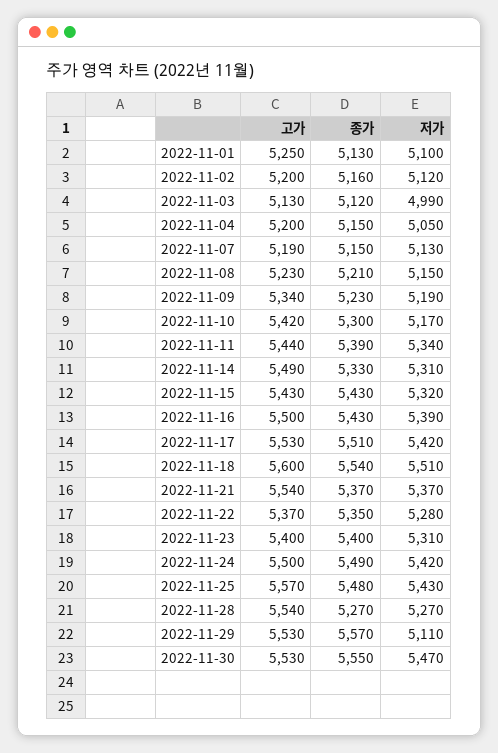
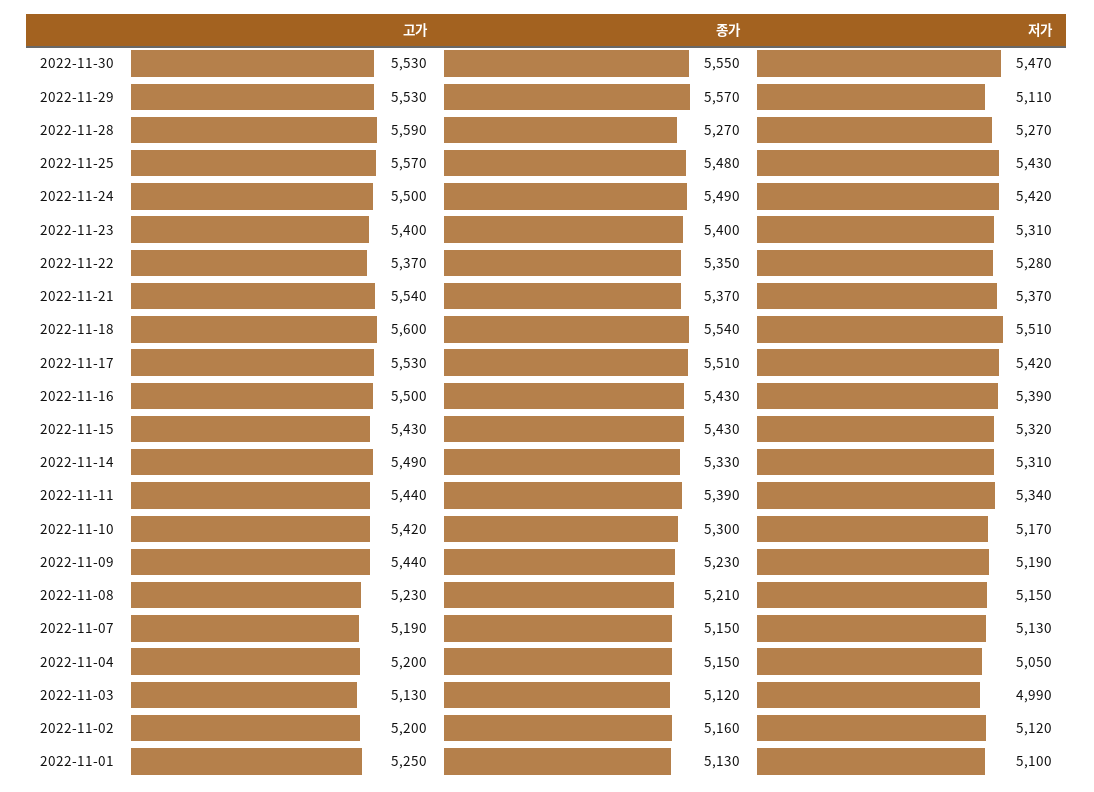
  {
    "고가": {
      "2022-11-01": 5250,
      "2022-11-02": 5200,
      "2022-11-03": 5130,
      "2022-11-04": 5200,
      "2022-11-07": 5190,
      "2022-11-08": 5230,
-     "2022-11-09": 5340,
+     "2022-11-09": 5440,
      "2022-11-10": 5420,
      "2022-11-11": 5440,
      "2022-11-14": 5490,
      "2022-11-15": 5430,
      "2022-11-16": 5500,
      "2022-11-17": 5530,
      "2022-11-18": 5600,
      "2022-11-21": 5540,
      "2022-11-22": 5370,
      "2022-11-23": 5400,
      "2022-11-24": 5500,
      "2022-11-25": 5570,
-     "2022-11-28": 5540,
+     "2022-11-28": 5590,
      "2022-11-29": 5530,
      "2022-11-30": 5530
    },
    "종가": {
      "2022-11-01": 5130,
      "2022-11-02": 5160,
      "2022-11-03": 5120,
      "2022-11-04": 5150,
      "2022-11-07": 5150,
      "2022-11-08": 5210,
      "2022-11-09": 5230,
      "2022-11-10": 5300,
      "2022-11-11": 5390,
      "2022-11-14": 5330,
      "2022-11-15": 5430,
      "2022-11-16": 5430,
      "2022-11-17": 5510,
      "2022-11-18": 5540,
      "2022-11-21": 5370,
      "2022-11-22": 5350,
      "2022-11-23": 5400,
      "2022-11-24": 5490,
      "2022-11-25": 5480,
      "2022-11-28": 5270,
      "2022-11-29": 5570,
      "2022-11-30": 5550
    },
    "저가": {
      "2022-11-01": 5100,
      "2022-11-02": 5120,
      "2022-11-03": 4990,
      "2022-11-04": 5050,
      "2022-11-07": 5130,
      "2022-11-08": 5150,
      "2022-11-09": 5190,
      "2022-11-10": 5170,
      "2022-11-11": 5340,
      "2022-11-14": 5310,
      "2022-11-15": 5320,
      "2022-11-16": 5390,
      "2022-11-17": 5420,
      "2022-11-18": 5510,
      "2022-11-21": 5370,
      "2022-11-22": 5280,
      "2022-11-23": 5310,
      "2022-11-24": 5420,
      "2022-11-25": 5430,
      "2022-11-28": 5270,
      "2022-11-29": 5110,
      "2022-11-30": 5470
    }
  }

